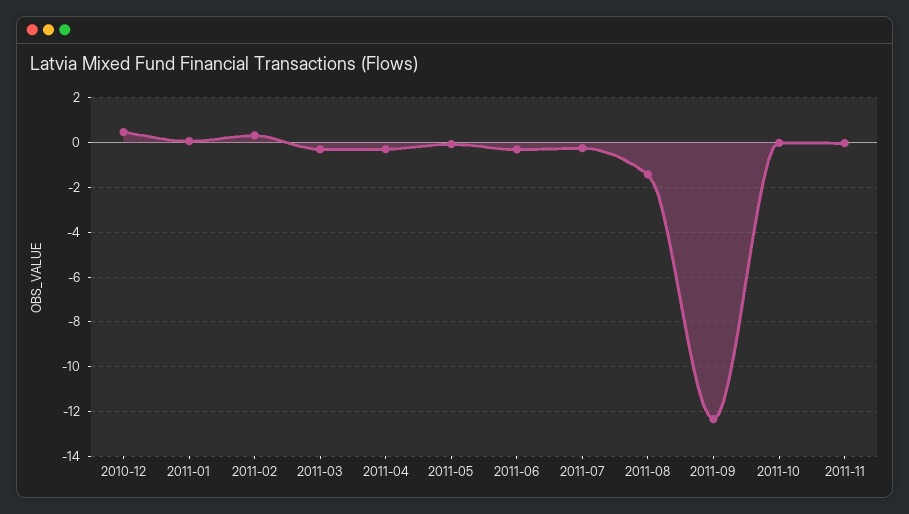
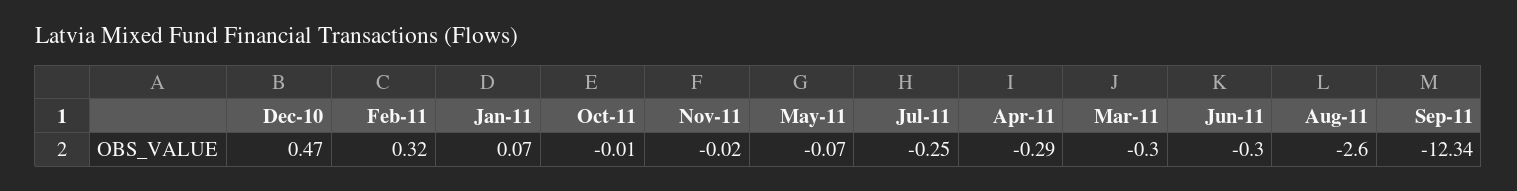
  {
    "2010-12": 0.47,
    "2011-01": 0.07,
    "2011-02": 0.32,
    "2011-03": -0.3,
    "2011-04": -0.29,
    "2011-05": -0.07,
    "2011-06": -0.3,
    "2011-07": -0.25,
-   "2011-08": -1.5,
+   "2011-08": -2.6,
    "2011-09": -12.34,
    "2011-10": -0.01,
    "2011-11": -0.02
  }

